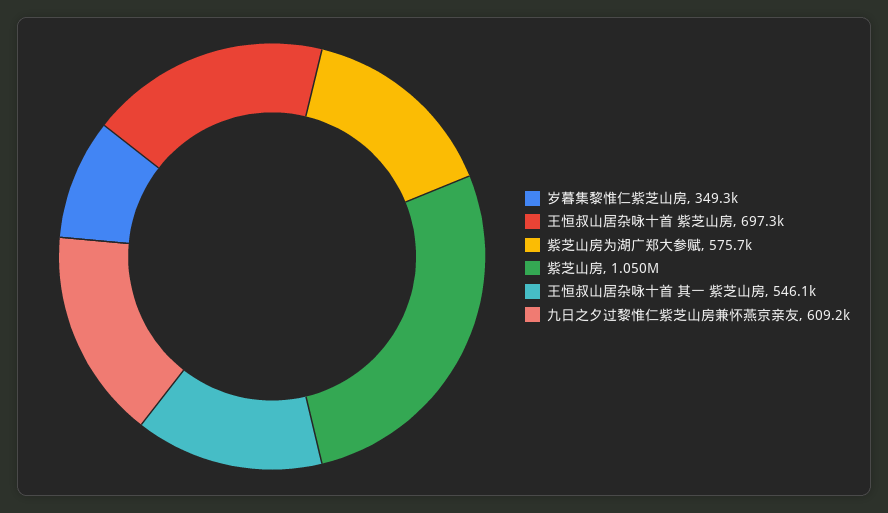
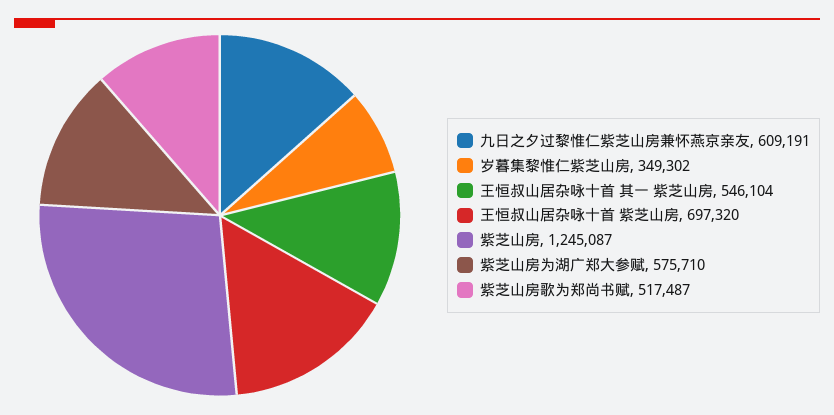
  {
    "岁暮集黎惟仁紫芝山房": 349302,
    "王恒叔山居杂咏十首 紫芝山房": 697320,
    "紫芝山房为湖广郑大参赋": 575710,
-   "紫芝山房": 1050000,
+   "紫芝山房": 1245087,
    "王恒叔山居杂咏十首 其一 紫芝山房": 546104,
-   "九日之夕过黎惟仁紫芝山房兼怀燕京亲友": 609191
+   "九日之夕过黎惟仁紫芝山房兼怀燕京亲友": 609191,
+   "紫芝山房歌为郑尚书赋": 517487
  }

